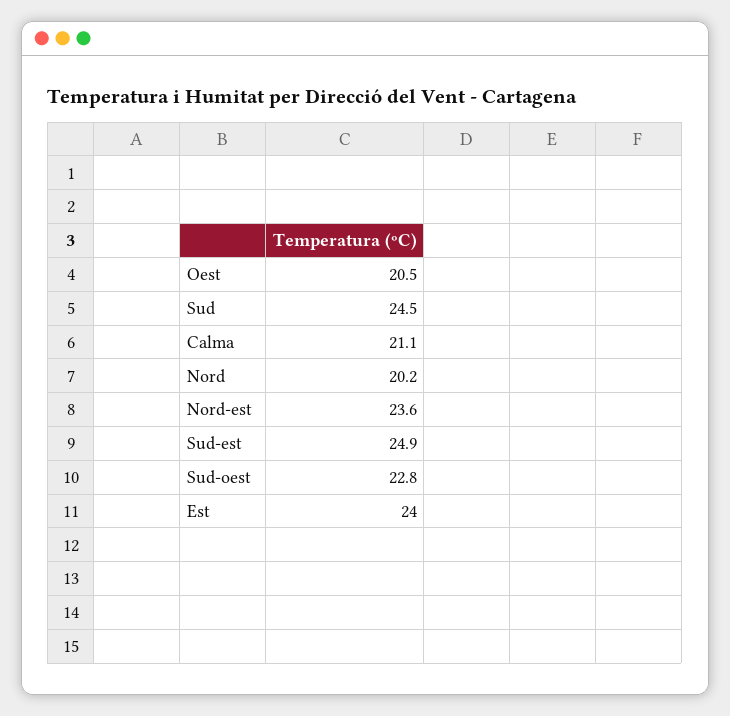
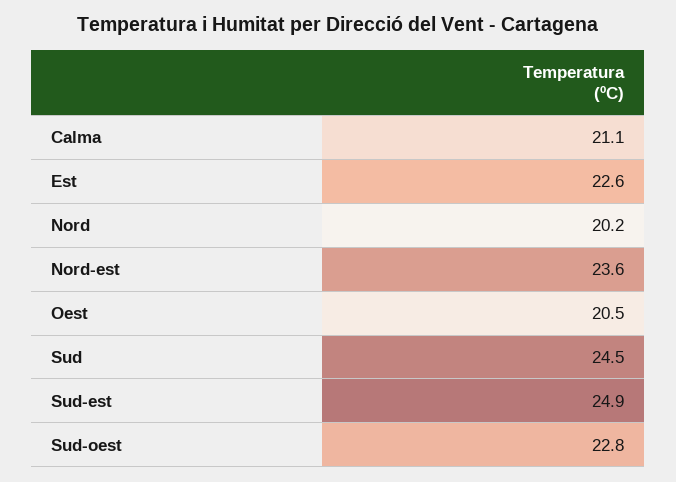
  {
    "Oest": 20.5,
    "Sud": 24.5,
    "Calma": 21.1,
    "Nord": 20.2,
    "Nord-est": 23.6,
    "Sud-est": 24.9,
    "Sud-oest": 22.8,
-   "Est": 24
+   "Est": 22.6
  }

